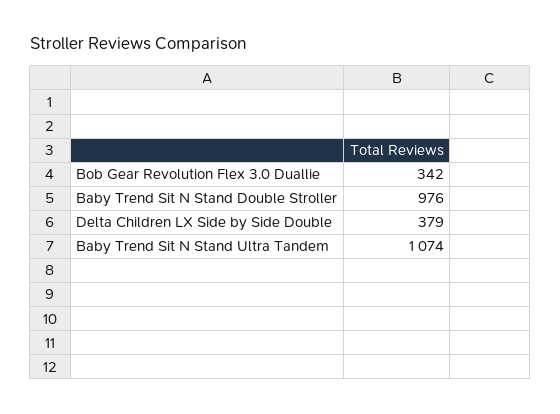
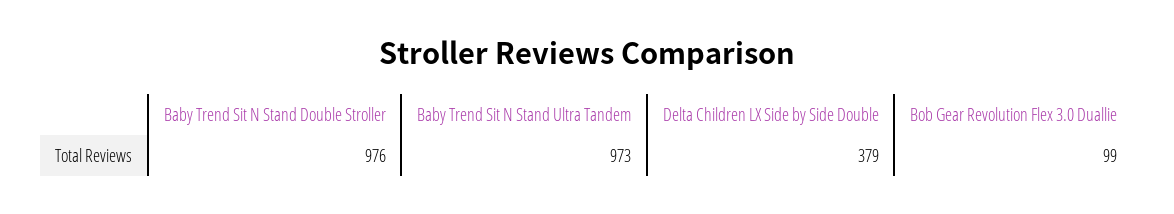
  {
-   "Bob Gear Revolution Flex 3.0 Duallie": 342,
+   "Bob Gear Revolution Flex 3.0 Duallie": 99,
    "Baby Trend Sit N Stand Double Stroller": 976,
    "Delta Children LX Side by Side Double": 379,
-   "Baby Trend Sit N Stand Ultra Tandem": 1074
+   "Baby Trend Sit N Stand Ultra Tandem": 973
  }

